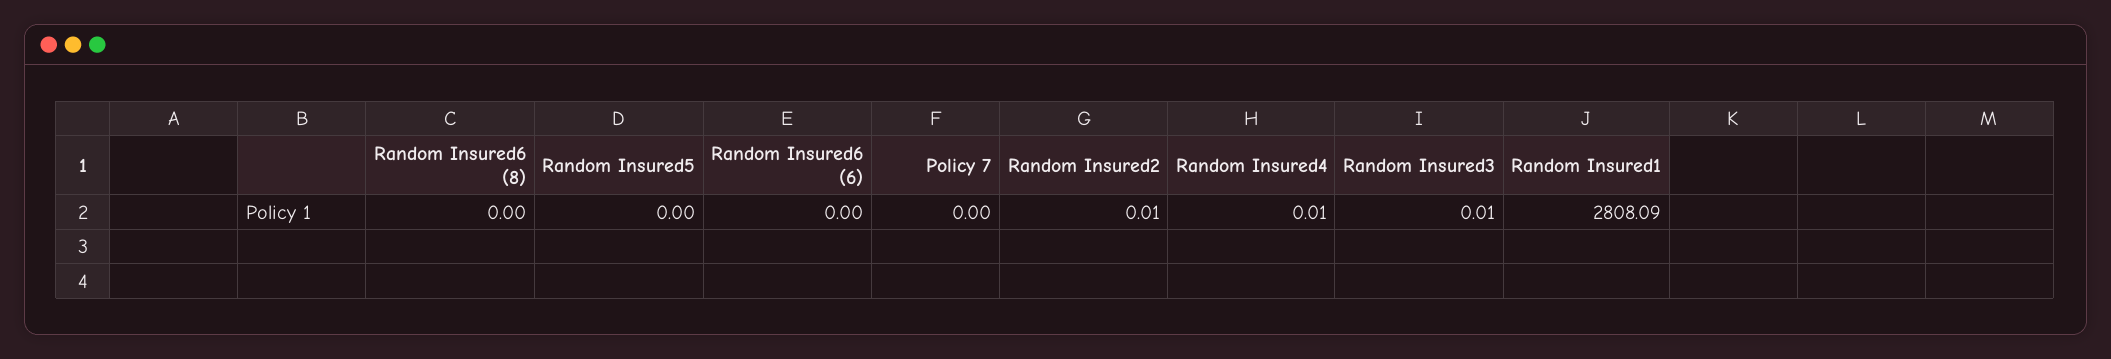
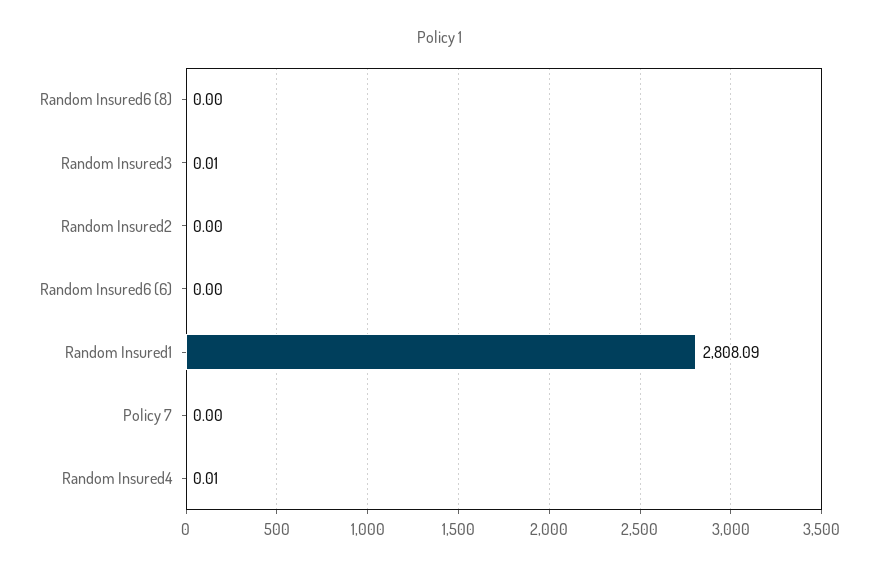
  {
    "Random Insured6 (8)": 0,
-   "Random Insured5": 0,
    "Random Insured6 (6)": 0,
    "Policy 7": 0,
-   "Random Insured2": 0.01,
+   "Random Insured2": 0,
    "Random Insured4": 0.01,
    "Random Insured3": 0.01,
    "Random Insured1": 2808.09
  }

